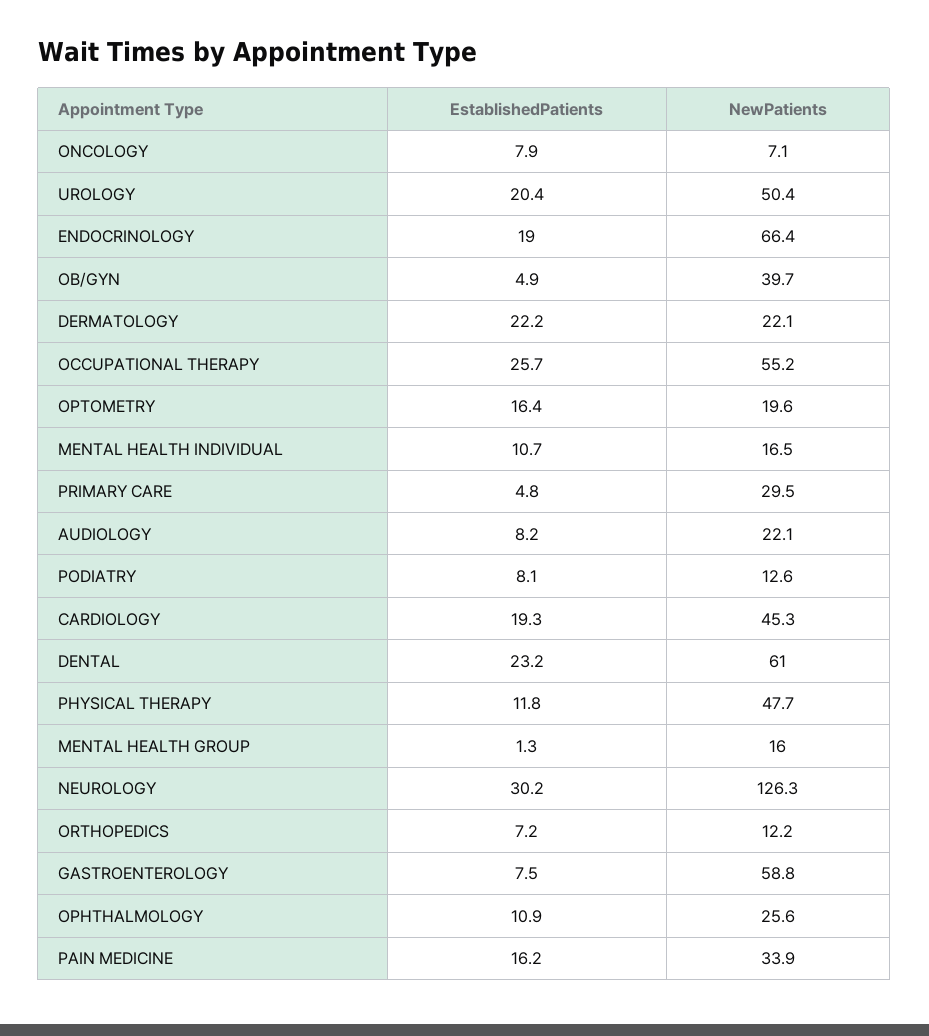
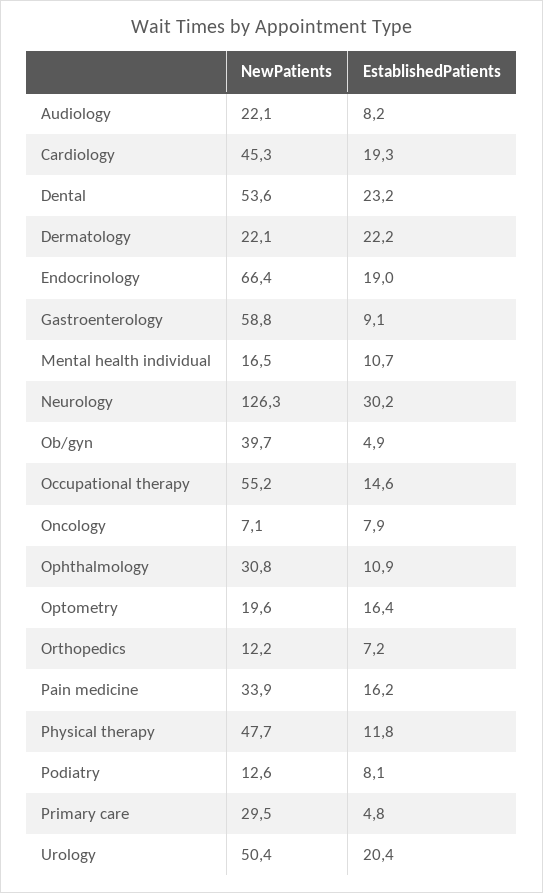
  {
    "EstablishedPatients": {
      "ONCOLOGY": 7.9,
      "UROLOGY": 20.4,
      "ENDOCRINOLOGY": 19,
      "OB/GYN": 4.9,
      "DERMATOLOGY": 22.2,
-     "OCCUPATIONAL THERAPY": 25.7,
+     "OCCUPATIONAL THERAPY": 14.6,
      "OPTOMETRY": 16.4,
      "MENTAL HEALTH INDIVIDUAL": 10.7,
      "PRIMARY CARE": 4.8,
      "AUDIOLOGY": 8.2,
      "PODIATRY": 8.1,
      "CARDIOLOGY": 19.3,
      "DENTAL": 23.2,
      "PHYSICAL THERAPY": 11.8,
-     "MENTAL HEALTH GROUP": 1.3,
      "NEUROLOGY": 30.2,
      "ORTHOPEDICS": 7.2,
-     "GASTROENTEROLOGY": 7.5,
+     "GASTROENTEROLOGY": 9.1,
      "OPHTHALMOLOGY": 10.9,
      "PAIN MEDICINE": 16.2
    },
    "NewPatients": {
      "ONCOLOGY": 7.1,
      "UROLOGY": 50.4,
      "ENDOCRINOLOGY": 66.4,
      "OB/GYN": 39.7,
      "DERMATOLOGY": 22.1,
      "OCCUPATIONAL THERAPY": 55.2,
      "OPTOMETRY": 19.6,
      "MENTAL HEALTH INDIVIDUAL": 16.5,
      "PRIMARY CARE": 29.5,
      "AUDIOLOGY": 22.1,
      "PODIATRY": 12.6,
      "CARDIOLOGY": 45.3,
-     "DENTAL": 61,
+     "DENTAL": 53.6,
      "PHYSICAL THERAPY": 47.7,
-     "MENTAL HEALTH GROUP": 16,
      "NEUROLOGY": 126.3,
      "ORTHOPEDICS": 12.2,
      "GASTROENTEROLOGY": 58.8,
-     "OPHTHALMOLOGY": 25.6,
+     "OPHTHALMOLOGY": 30.8,
      "PAIN MEDICINE": 33.9
    }
  }

